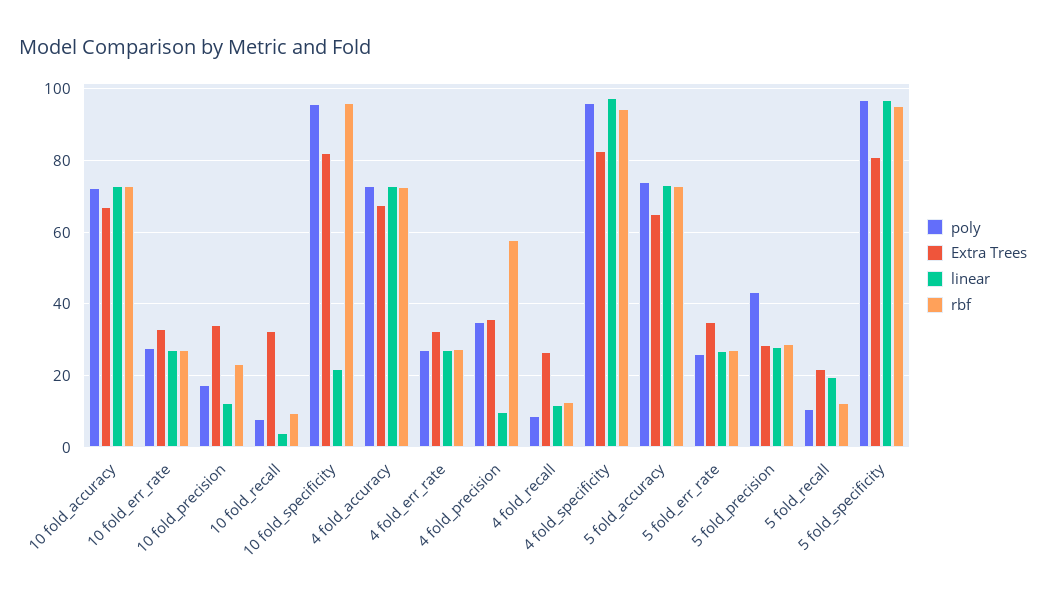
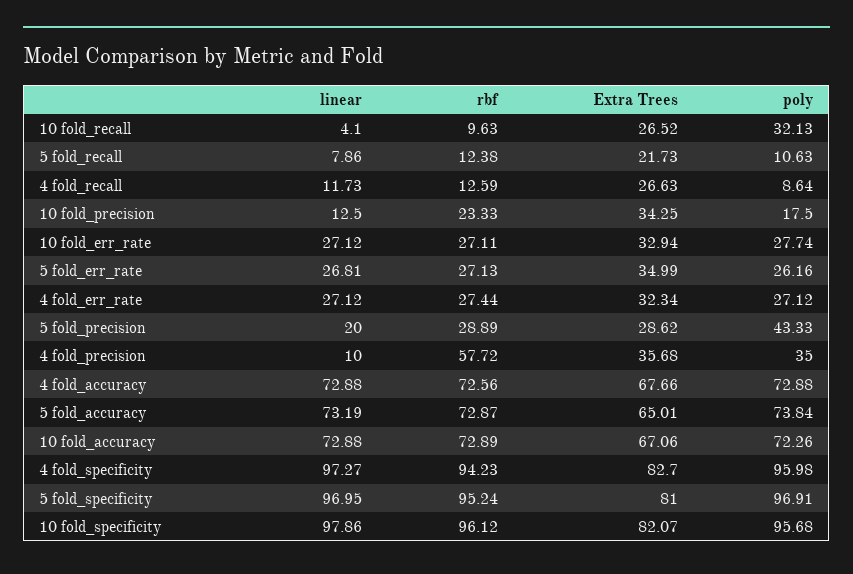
  {
    "poly": {
      "10 fold_accuracy": 72.26,
      "10 fold_err_rate": 27.74,
      "10 fold_precision": 17.5,
-     "10 fold_recall": 8,
+     "10 fold_recall": 32.13,
      "10 fold_specificity": 95.68,
      "4 fold_accuracy": 72.88,
      "4 fold_err_rate": 27.12,
      "4 fold_precision": 35,
      "4 fold_recall": 8.64,
      "4 fold_specificity": 95.98,
      "5 fold_accuracy": 73.84,
      "5 fold_err_rate": 26.16,
      "5 fold_precision": 43.33,
      "5 fold_recall": 10.63,
      "5 fold_specificity": 96.91
    },
    "Extra Trees": {
      "10 fold_accuracy": 67.06,
      "10 fold_err_rate": 32.94,
      "10 fold_precision": 34.25,
-     "10 fold_recall": 32,
+     "10 fold_recall": 26.52,
      "10 fold_specificity": 82.07,
      "4 fold_accuracy": 67.66,
      "4 fold_err_rate": 32.34,
      "4 fold_precision": 35.68,
      "4 fold_recall": 26.63,
      "4 fold_specificity": 82.7,
      "5 fold_accuracy": 65.01,
      "5 fold_err_rate": 34.99,
      "5 fold_precision": 28.62,
      "5 fold_recall": 21.73,
      "5 fold_specificity": 81
    },
    "linear": {
      "10 fold_accuracy": 72.88,
      "10 fold_err_rate": 27.12,
      "10 fold_precision": 12.5,
      "10 fold_recall": 4.1,
-     "10 fold_specificity": 22,
+     "10 fold_specificity": 97.86,
      "4 fold_accuracy": 72.88,
      "4 fold_err_rate": 27.12,
      "4 fold_precision": 10,
      "4 fold_recall": 11.73,
      "4 fold_specificity": 97.27,
      "5 fold_accuracy": 73.19,
      "5 fold_err_rate": 26.81,
-     "5 fold_precision": 28,
+     "5 fold_precision": 20,
-     "5 fold_recall": 20,
+     "5 fold_recall": 7.86,
      "5 fold_specificity": 96.95
    },
    "rbf": {
      "10 fold_accuracy": 72.89,
      "10 fold_err_rate": 27.11,
      "10 fold_precision": 23.33,
      "10 fold_recall": 9.63,
      "10 fold_specificity": 96.12,
      "4 fold_accuracy": 72.56,
      "4 fold_err_rate": 27.44,
      "4 fold_precision": 57.72,
      "4 fold_recall": 12.59,
      "4 fold_specificity": 94.23,
      "5 fold_accuracy": 72.87,
      "5 fold_err_rate": 27.13,
      "5 fold_precision": 28.89,
      "5 fold_recall": 12.38,
      "5 fold_specificity": 95.24
    }
  }

